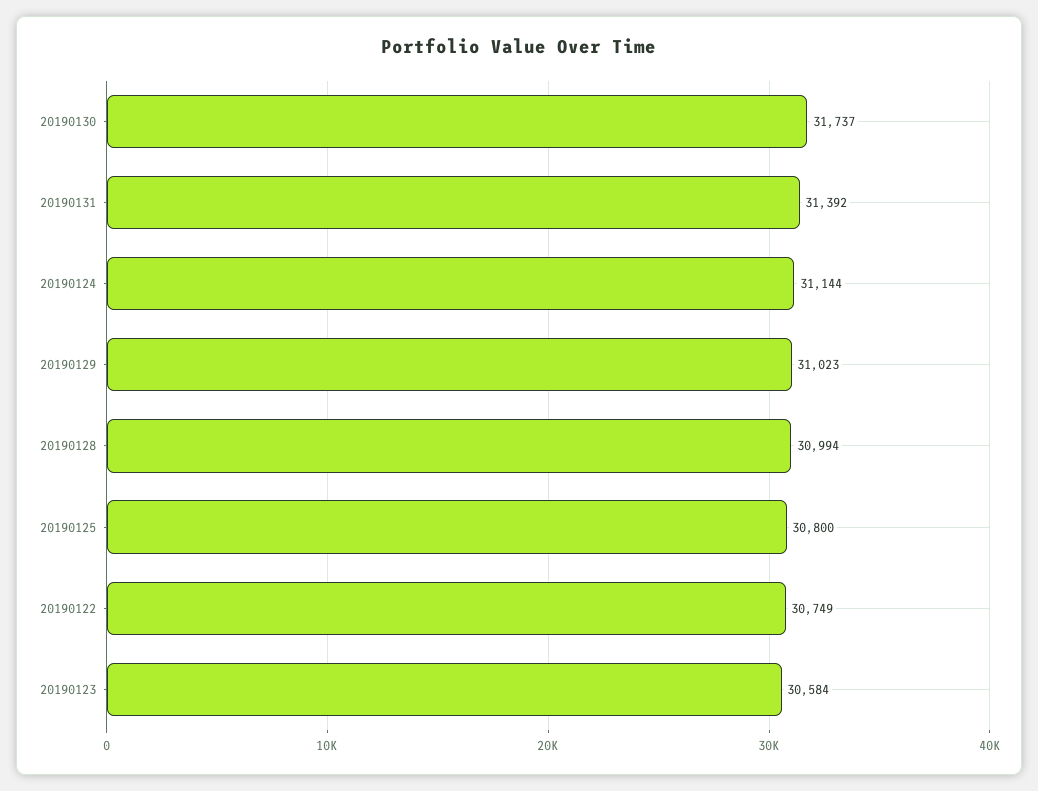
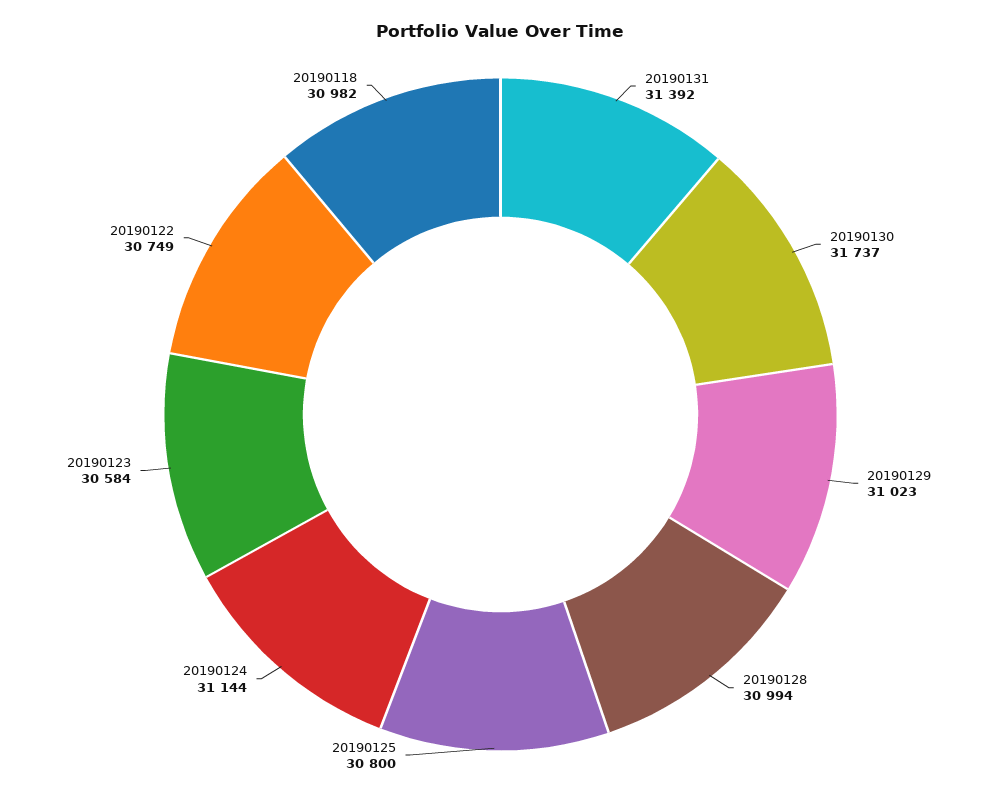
  {
    "20190130": 31737,
    "20190131": 31392,
    "20190124": 31144,
    "20190129": 31023,
    "20190128": 30994,
    "20190125": 30800,
    "20190122": 30749,
-   "20190123": 30584
+   "20190123": 30584,
+   "20190118": 30982
  }

